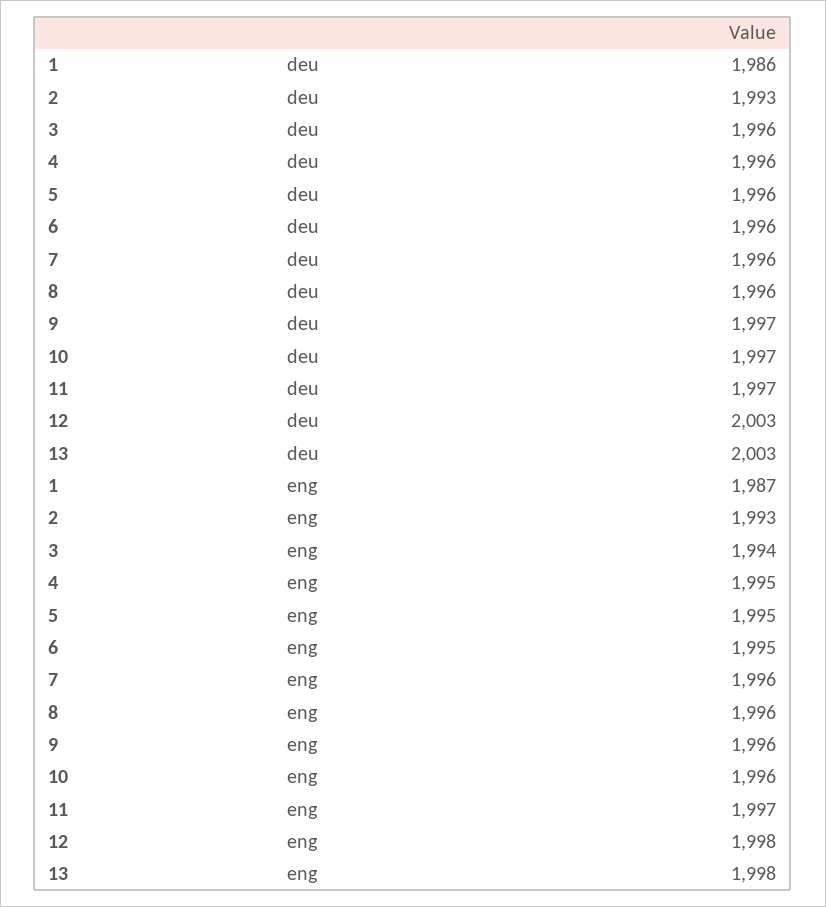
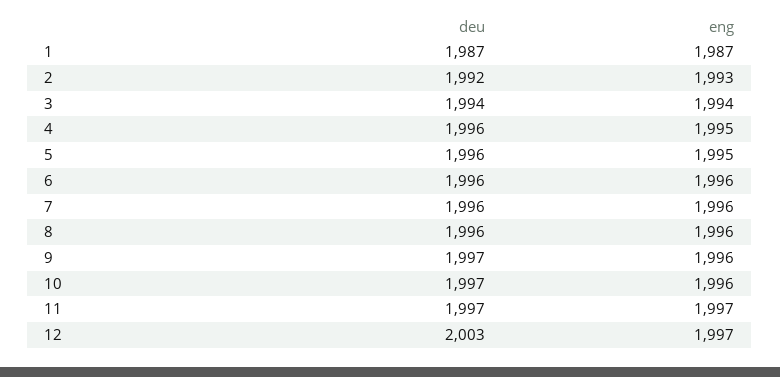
  {
    "1": {
-     "deu": 1986,
+     "deu": 1987,
      "eng": 1987
    },
    "2": {
-     "deu": 1993,
+     "deu": 1992,
      "eng": 1993
    },
    "3": {
-     "deu": 1996,
+     "deu": 1994,
      "eng": 1994
    },
    "4": {
      "deu": 1996,
      "eng": 1995
    },
    "5": {
      "deu": 1996,
      "eng": 1995
    },
    "6": {
      "deu": 1996,
-     "eng": 1995
+     "eng": 1996
    },
    "7": {
      "deu": 1996,
      "eng": 1996
    },
    "8": {
      "deu": 1996,
      "eng": 1996
    },
    "9": {
      "deu": 1997,
      "eng": 1996
    },
    "10": {
      "deu": 1997,
      "eng": 1996
    },
    "11": {
      "deu": 1997,
      "eng": 1997
    },
    "12": {
      "deu": 2003,
-     "eng": 1998
+     "eng": 1997
-   },
+   }
-   "13": {
-     "deu": 2003,
-     "eng": 1998
-   }
  }

